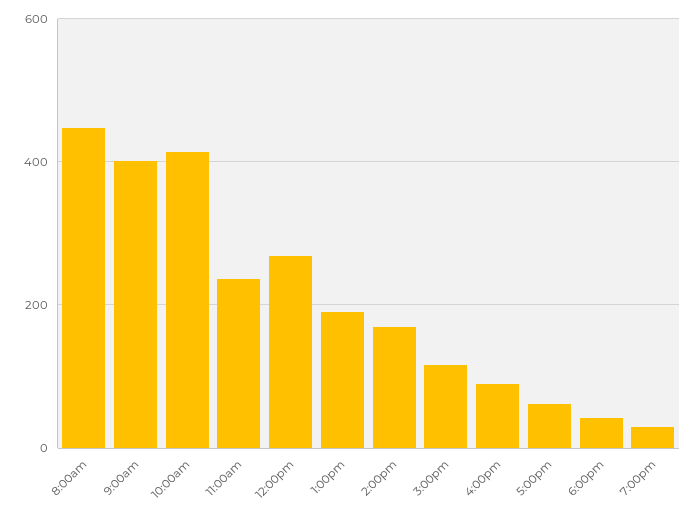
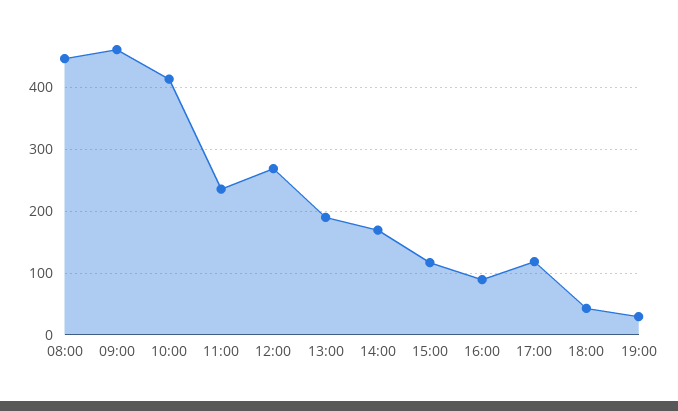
  {
    "8:00am": 450,
-   "9:00am": 400,
+   "9:00am": 460,
    "10:00am": 410,
    "11:00am": 240,
    "12:00pm": 270,
    "1:00pm": 190,
    "2:00pm": 170,
    "3:00pm": 120,
    "4:00pm": 90,
-   "5:00pm": 60,
+   "5:00pm": 120,
    "6:00pm": 40,
    "7:00pm": 30
  }

